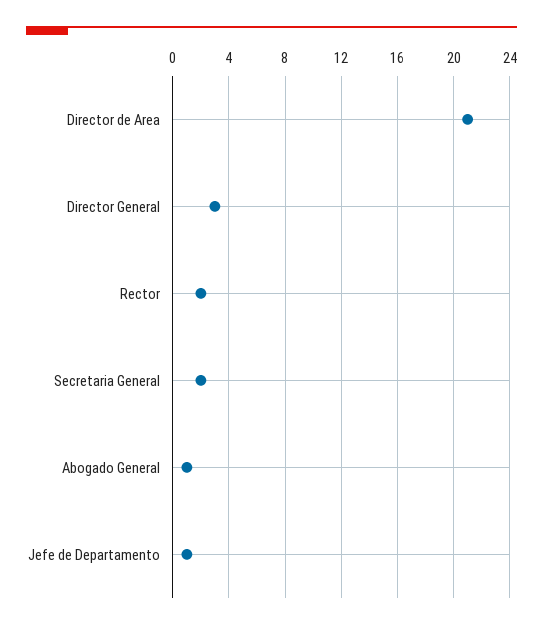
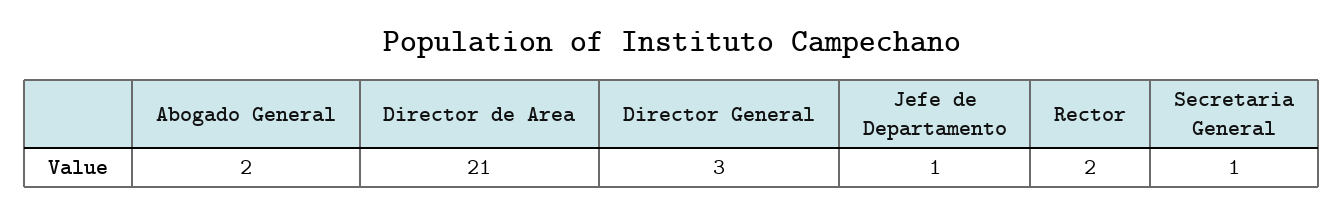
  {
    "Director de Area": 21,
    "Director General": 3,
    "Rector": 2,
-   "Secretaria General": 2,
+   "Secretaria General": 1,
-   "Abogado General": 1,
+   "Abogado General": 2,
    "Jefe de Departamento": 1
  }

